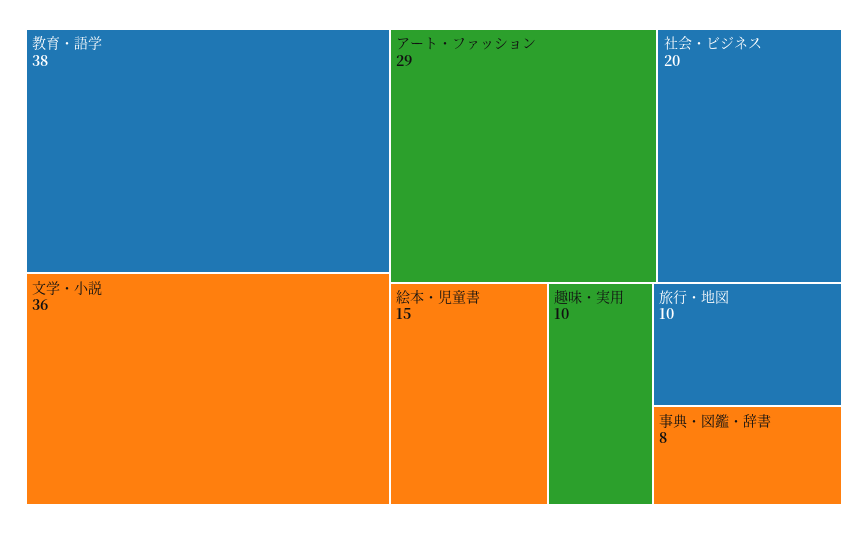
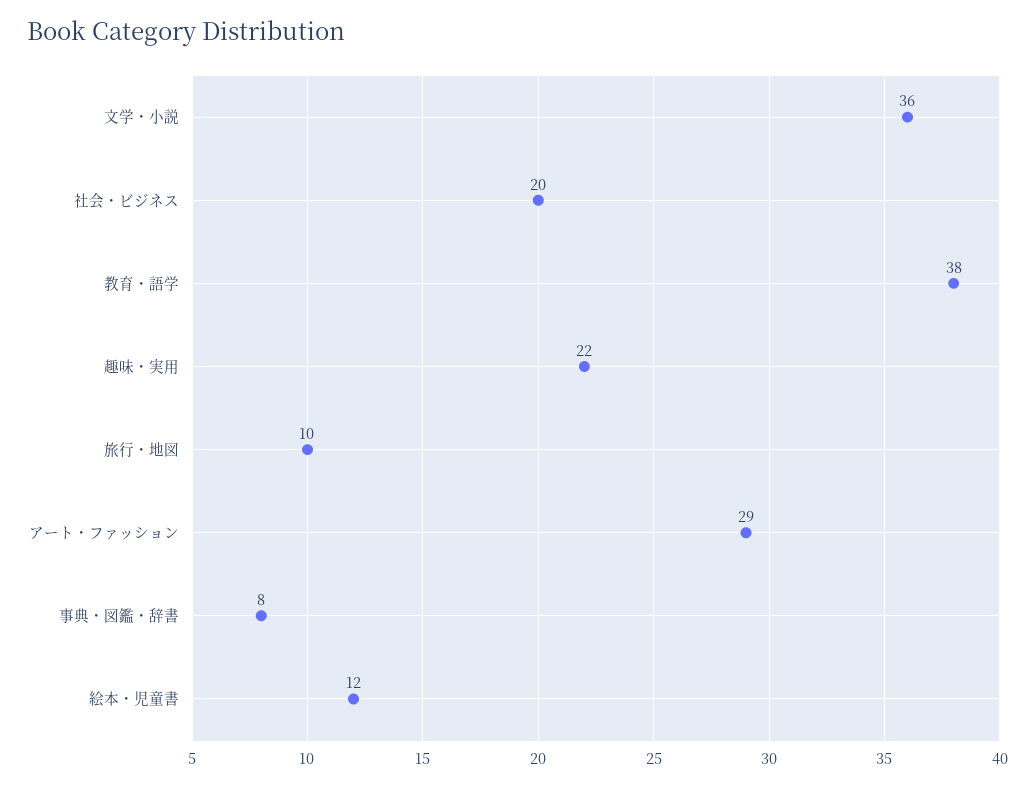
  {
    "教育・語学": 38,
    "文学・小説": 36,
    "アート・ファッション": 29,
    "社会・ビジネス": 20,
-   "絵本・児童書": 15,
+   "絵本・児童書": 12,
-   "趣味・実用": 10,
+   "趣味・実用": 22,
    "旅行・地図": 10,
    "事典・図鑑・辞書": 8
  }

